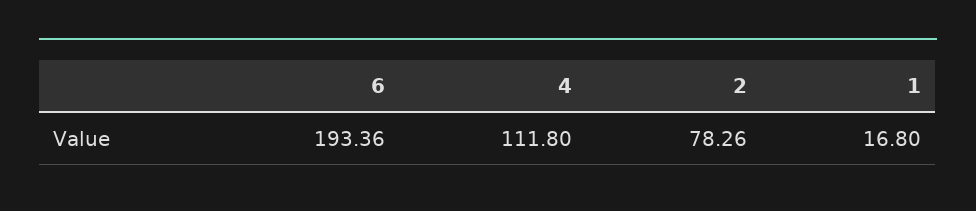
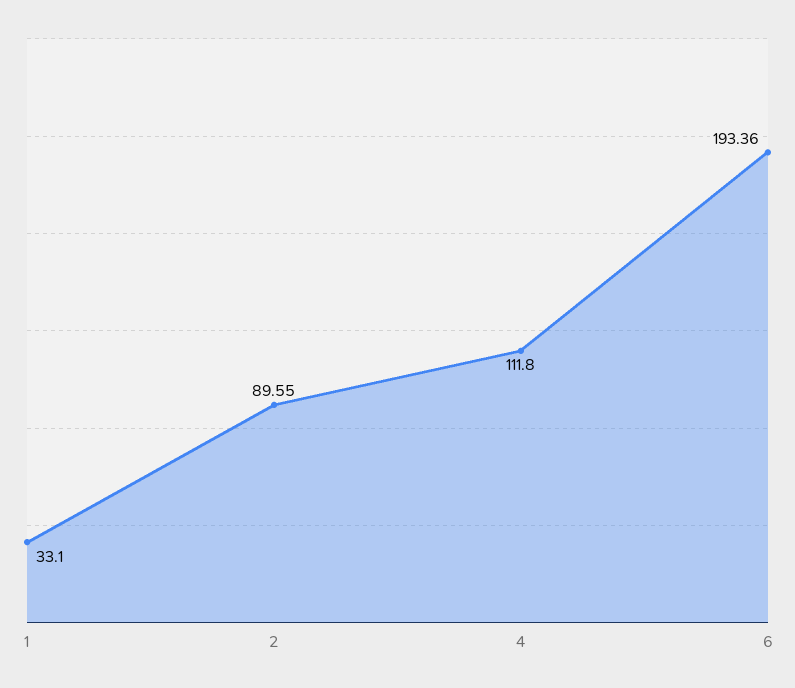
  {
    "6": 193.36,
    "4": 111.8,
-   "2": 78.26,
+   "2": 89.55,
-   "1": 16.8
+   "1": 33.1
  }

